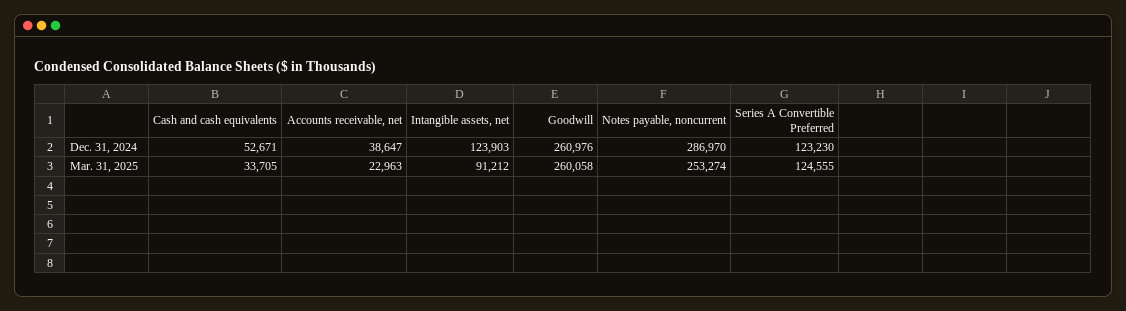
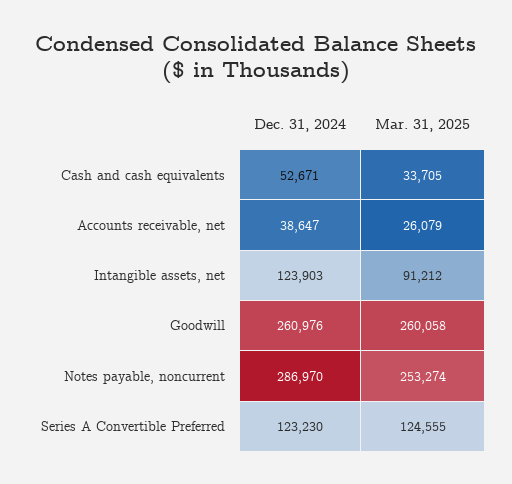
  {
    "Cash and cash equivalents": {
      "Dec. 31, 2024": 52671,
      "Mar. 31, 2025": 33705
    },
    "Accounts receivable, net": {
      "Dec. 31, 2024": 38647,
-     "Mar. 31, 2025": 22963
+     "Mar. 31, 2025": 26079
    },
    "Intangible assets, net": {
      "Dec. 31, 2024": 123903,
      "Mar. 31, 2025": 91212
    },
    "Goodwill": {
      "Dec. 31, 2024": 260976,
      "Mar. 31, 2025": 260058
    },
    "Notes payable, noncurrent": {
      "Dec. 31, 2024": 286970,
      "Mar. 31, 2025": 253274
    },
    "Series A Convertible Preferred": {
      "Dec. 31, 2024": 123230,
      "Mar. 31, 2025": 124555
    }
  }

